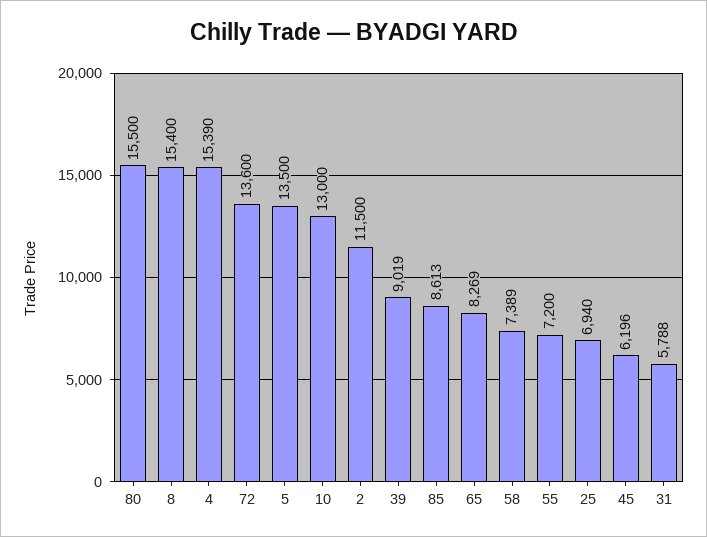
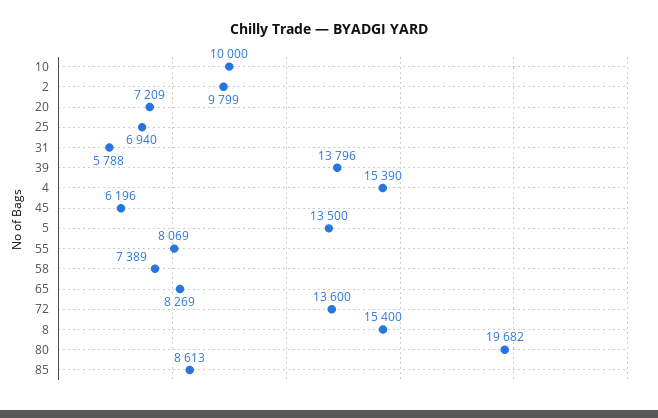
  {
-   "80": 15500,
+   "80": 19682,
    "8": 15400,
    "4": 15390,
    "72": 13600,
    "5": 13500,
-   "10": 13000,
+   "10": 10000,
-   "2": 11500,
+   "2": 9799,
-   "39": 9019,
+   "39": 13796,
    "85": 8613,
    "65": 8269,
    "58": 7389,
-   "55": 7200,
+   "55": 8069,
    "25": 6940,
    "45": 6196,
-   "31": 5788
+   "31": 5788,
+   "20": 7209
  }

